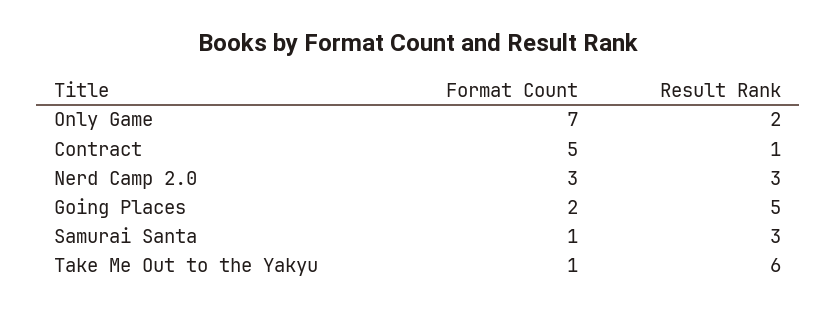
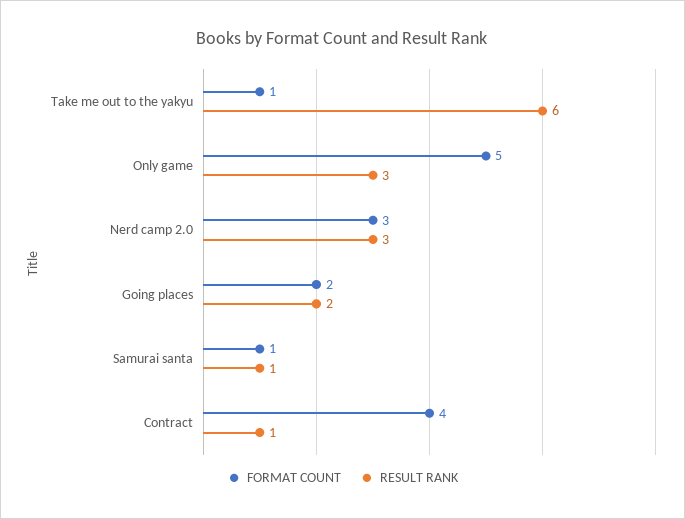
  {
    "Format Count": {
-     "Only Game": 7,
+     "Only Game": 5,
-     "Contract": 5,
+     "Contract": 4,
      "Nerd Camp 2.0": 3,
      "Going Places": 2,
      "Samurai Santa": 1,
      "Take Me Out to the Yakyu": 1
    },
    "Result Rank": {
-     "Only Game": 2,
+     "Only Game": 3,
      "Contract": 1,
      "Nerd Camp 2.0": 3,
-     "Going Places": 5,
+     "Going Places": 2,
-     "Samurai Santa": 3,
+     "Samurai Santa": 1,
      "Take Me Out to the Yakyu": 6
    }
  }

